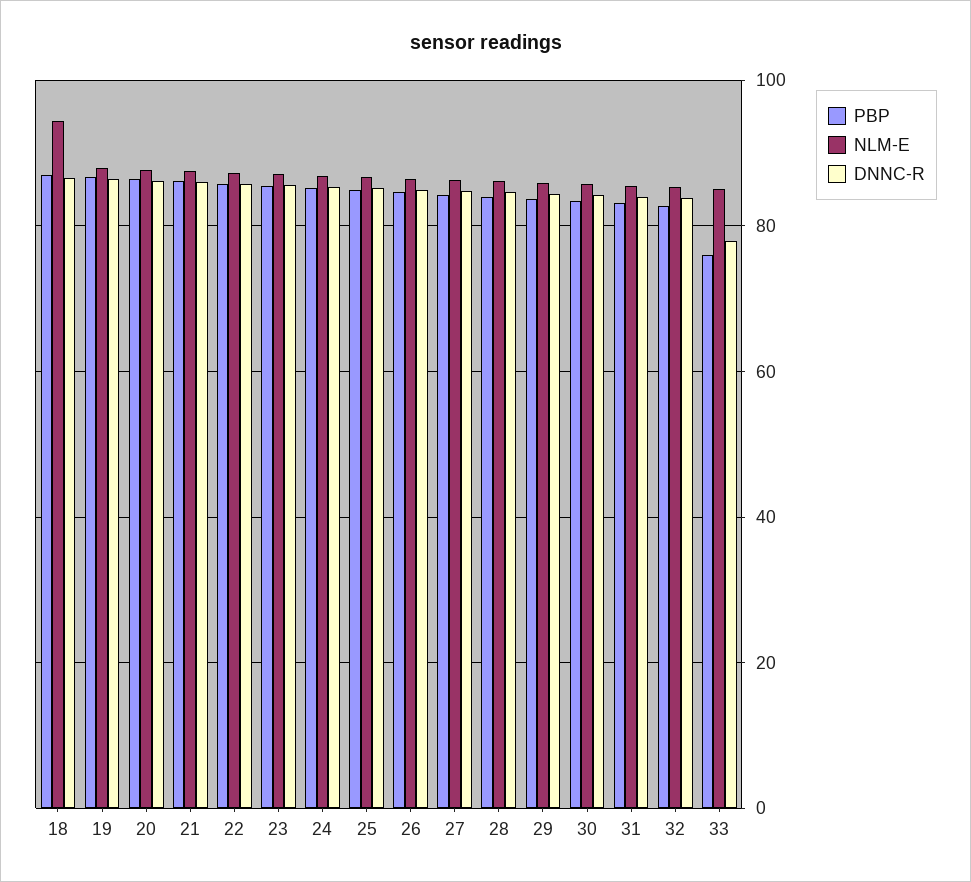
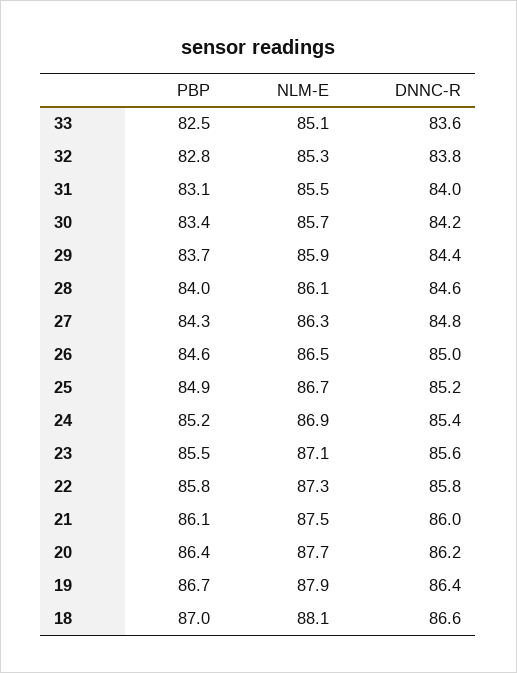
  {
    "PBP": {
      "18": 87,
      "19": 86.7,
      "20": 86.4,
      "21": 86.1,
      "22": 85.8,
      "23": 85.5,
      "24": 85.2,
      "25": 84.9,
      "26": 84.6,
      "27": 84.3,
      "28": 84,
      "29": 83.7,
      "30": 83.4,
      "31": 83.1,
      "32": 82.8,
-     "33": 76
+     "33": 82.5
    },
    "NLM-E": {
-     "18": 94,
+     "18": 88.1,
      "19": 87.9,
      "20": 87.7,
      "21": 87.5,
      "22": 87.3,
      "23": 87.1,
      "24": 86.9,
      "25": 86.7,
      "26": 86.5,
      "27": 86.3,
      "28": 86.1,
      "29": 85.9,
      "30": 85.7,
      "31": 85.5,
      "32": 85.3,
      "33": 85.1
    },
    "DNNC-R": {
      "18": 86.6,
      "19": 86.4,
      "20": 86.2,
      "21": 86,
      "22": 85.8,
      "23": 85.6,
      "24": 85.4,
      "25": 85.2,
      "26": 85,
      "27": 84.8,
      "28": 84.6,
      "29": 84.4,
      "30": 84.2,
      "31": 84,
      "32": 83.8,
-     "33": 78
+     "33": 83.6
    }
  }

